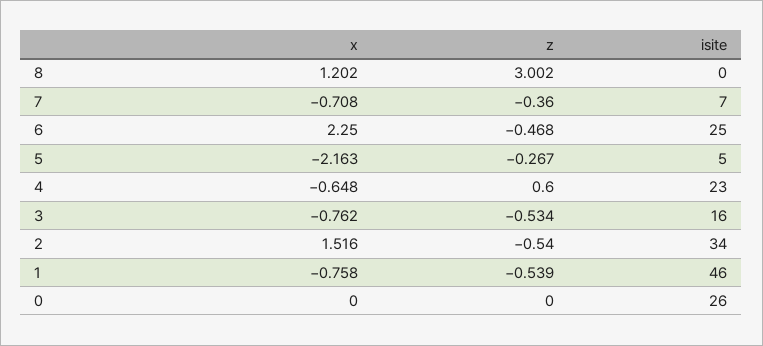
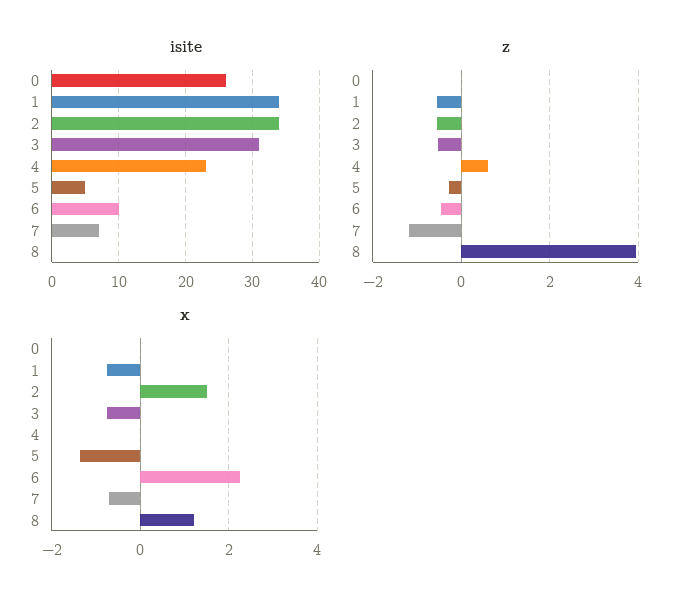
  {
    "x": {
      "8": 1.202,
      "7": -0.708,
      "6": 2.25,
-     "5": -2.163,
+     "5": -1.4,
-     "4": -0.648,
+     "4": 0,
      "3": -0.762,
      "2": 1.516,
      "1": -0.758,
      "0": 0
    },
    "z": {
-     "8": 3.002,
+     "8": 4,
-     "7": -0.36,
+     "7": -1.2,
      "6": -0.468,
      "5": -0.267,
      "4": 0.6,
      "3": -0.534,
      "2": -0.54,
      "1": -0.539,
      "0": 0
    },
    "isite": {
      "8": 0,
      "7": 7,
-     "6": 25,
+     "6": 10,
      "5": 5,
      "4": 23,
-     "3": 16,
+     "3": 31,
      "2": 34,
-     "1": 46,
+     "1": 34,
      "0": 26
    }
  }

